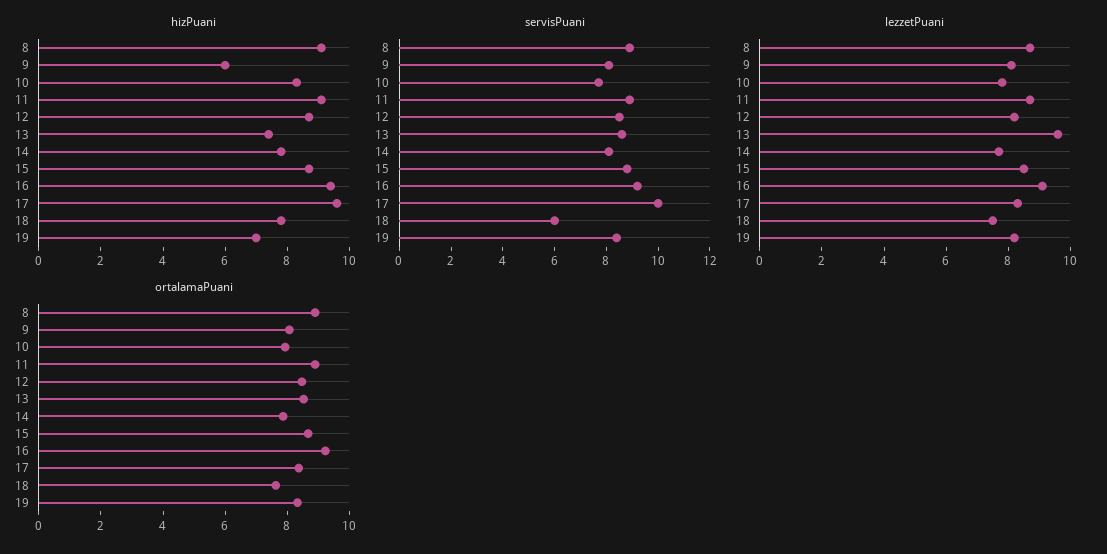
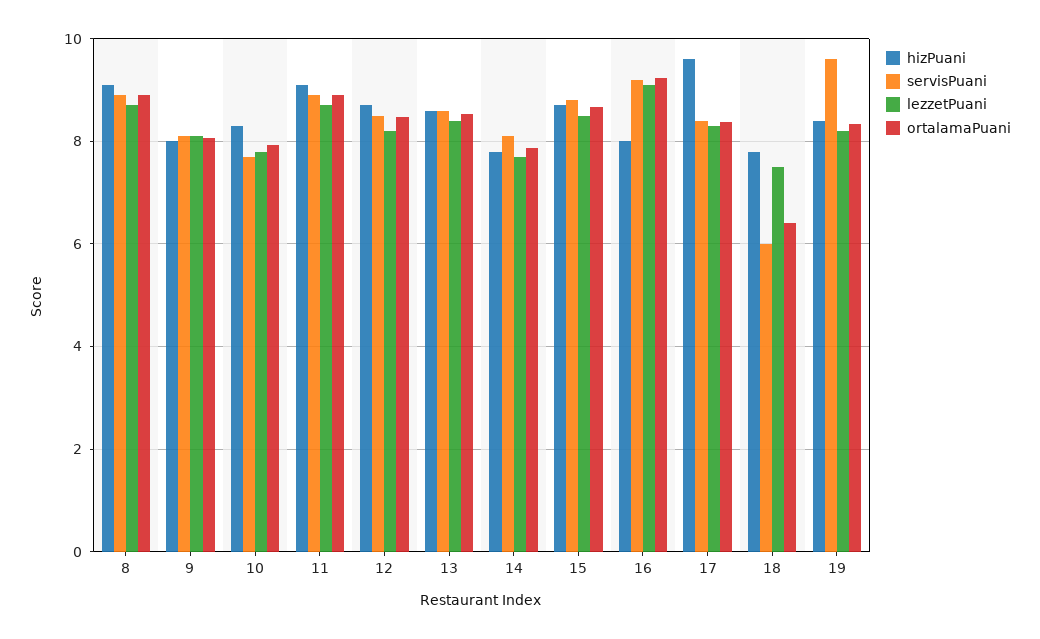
  {
    "hizPuani": {
      "8": 9.2,
-     "9": 6,
+     "9": 8,
      "10": 8.4,
      "11": 9.2,
      "12": 8.8,
-     "13": 7.5,
+     "13": 8.6,
      "14": 7.8,
      "15": 8.8,
-     "16": 9.5,
+     "16": 8,
      "17": 9.6,
      "18": 7.8,
-     "19": 7
+     "19": 8.4
    },
    "servisPuani": {
      "8": 9,
      "9": 8.2,
      "10": 7.8,
      "11": 9,
      "12": 8.6,
      "13": 8.6,
      "14": 8.2,
      "15": 8.8,
      "16": 9.2,
-     "17": 10,
+     "17": 8.4,
      "18": 6,
-     "19": 8.5
+     "19": 9.6
    },
    "lezzetPuani": {
      "8": 8.8,
      "9": 8.2,
      "10": 7.8,
      "11": 8.8,
      "12": 8.2,
-     "13": 9.5,
+     "13": 8.4,
      "14": 7.8,
      "15": 8.6,
      "16": 9.2,
      "17": 8.4,
      "18": 7.6,
      "19": 8.2
    },
    "ortalamaPuani": {
      "8": 9,
      "9": 8,
      "10": 8,
      "11": 9,
      "12": 8.4,
      "13": 8.6,
      "14": 7.8,
      "15": 8.6,
      "16": 9.2,
      "17": 8.4,
-     "18": 7.5,
+     "18": 6.4,
      "19": 8.4
    }
  }

